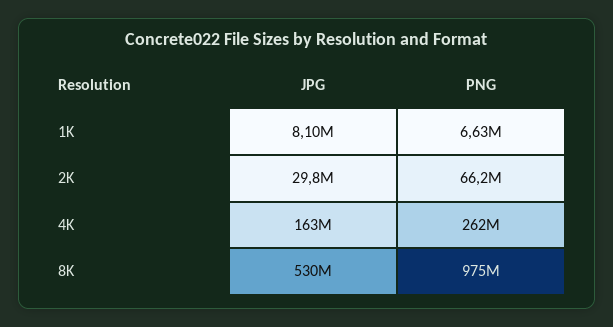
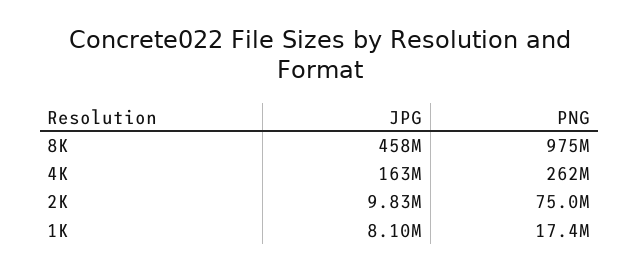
  {
    "JPG": {
      "1K": 8100000,
-     "2K": 29800000,
+     "2K": 9830000,
      "4K": 163000000,
-     "8K": 530000000
+     "8K": 458000000
    },
    "PNG": {
-     "1K": 6630000,
+     "1K": 17400000,
-     "2K": 66200000,
+     "2K": 75000000,
      "4K": 262000000,
      "8K": 975000000
    }
  }

